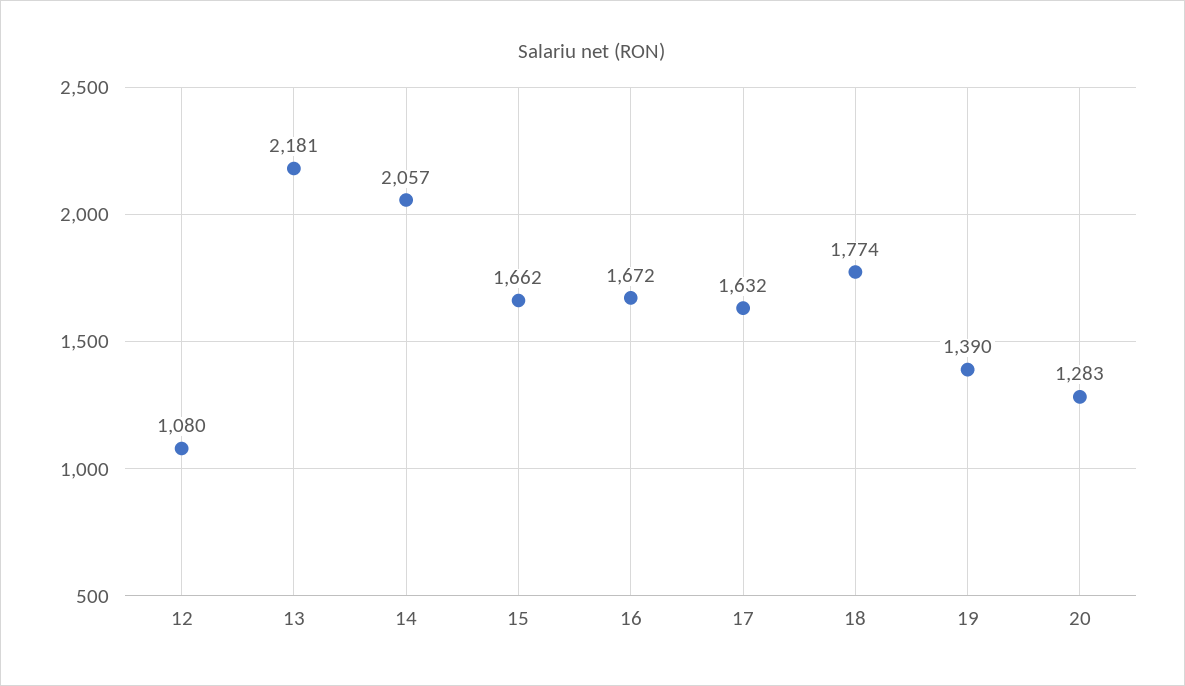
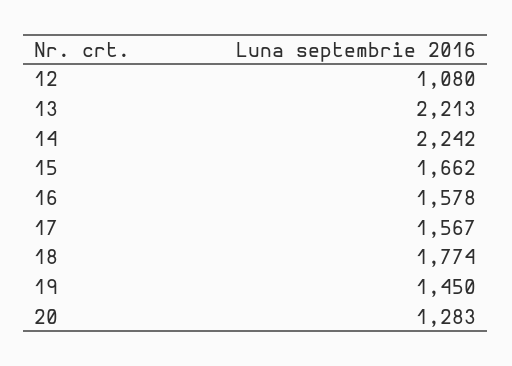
  {
    "12": 1080,
-   "13": 2181,
+   "13": 2213,
-   "14": 2057,
+   "14": 2242,
    "15": 1662,
-   "16": 1672,
+   "16": 1578,
-   "17": 1632,
+   "17": 1567,
    "18": 1774,
-   "19": 1390,
+   "19": 1450,
    "20": 1283
  }

